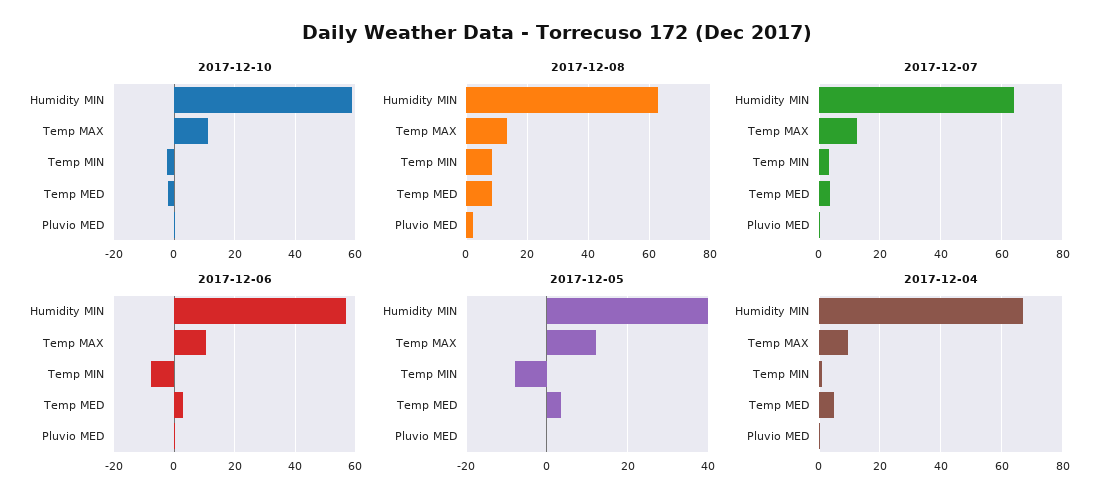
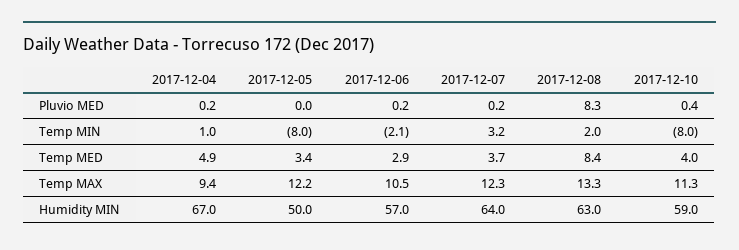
  {
    "2017-12-10": {
      "Humidity MIN": 59,
      "Temp MAX": 11.3,
-     "Temp MIN": -2,
+     "Temp MIN": -8,
-     "Temp MED": -2,
+     "Temp MED": 4,
      "Pluvio MED": 0.4
    },
    "2017-12-08": {
      "Humidity MIN": 63,
      "Temp MAX": 13.3,
-     "Temp MIN": 8,
+     "Temp MIN": 2,
      "Temp MED": 8.4,
-     "Pluvio MED": 2
+     "Pluvio MED": 8.3
    },
    "2017-12-07": {
      "Humidity MIN": 64,
      "Temp MAX": 12.3,
      "Temp MIN": 3.2,
      "Temp MED": 3.7,
      "Pluvio MED": 0.2
    },
    "2017-12-06": {
      "Humidity MIN": 57,
      "Temp MAX": 10.5,
-     "Temp MIN": -8,
+     "Temp MIN": -2.1,
      "Temp MED": 2.9,
      "Pluvio MED": 0.2
    },
    "2017-12-05": {
-     "Humidity MIN": 40,
+     "Humidity MIN": 50,
      "Temp MAX": 12.2,
      "Temp MIN": -8,
      "Temp MED": 3.4,
      "Pluvio MED": 0
    },
    "2017-12-04": {
      "Humidity MIN": 67,
      "Temp MAX": 9.4,
      "Temp MIN": 1,
      "Temp MED": 4.9,
      "Pluvio MED": 0.2
    }
  }

